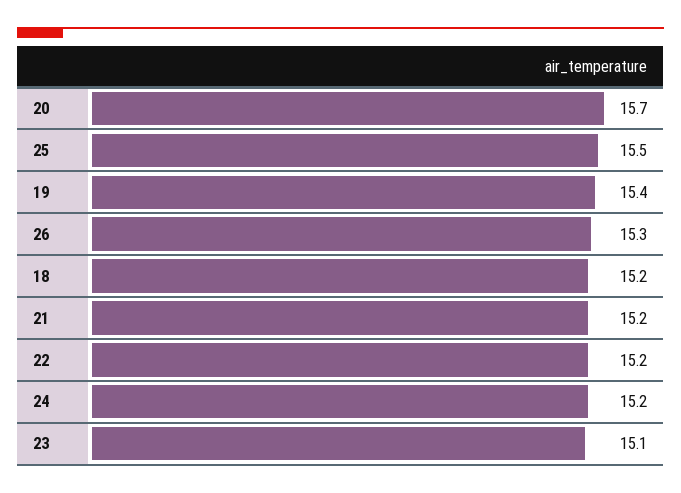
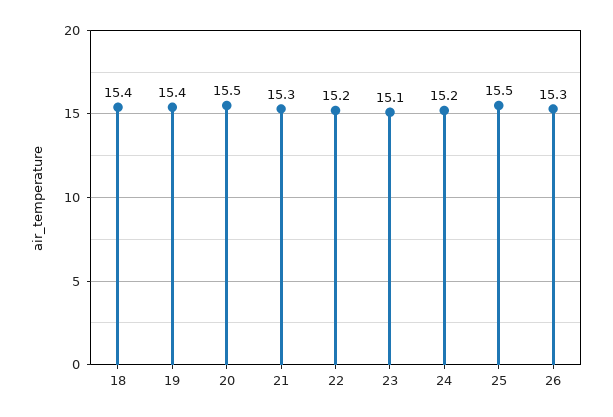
  {
-   "20": 15.7,
+   "20": 15.5,
    "25": 15.5,
    "19": 15.4,
    "26": 15.3,
-   "18": 15.2,
+   "18": 15.4,
-   "21": 15.2,
+   "21": 15.3,
    "22": 15.2,
    "24": 15.2,
    "23": 15.1
  }

